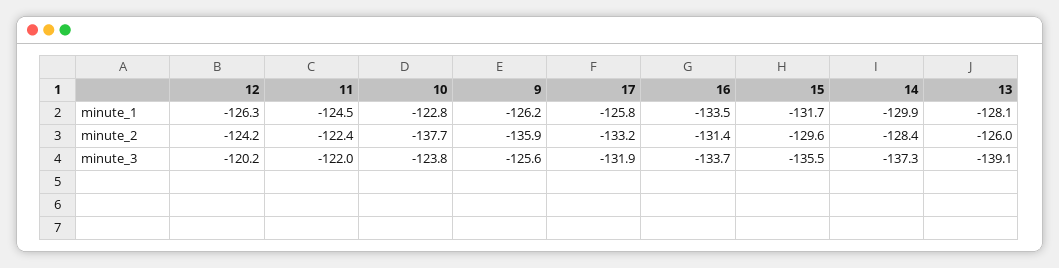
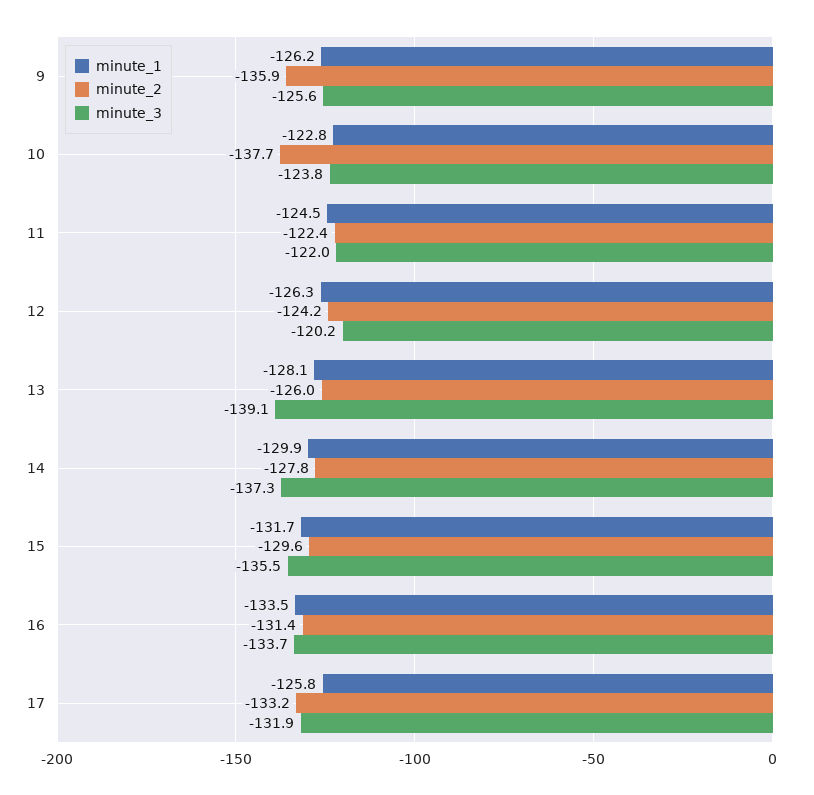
  {
    "minute_1": {
      "12": -126.3,
      "11": -124.5,
      "10": -122.8,
      "9": -126.2,
      "17": -125.8,
      "16": -133.5,
      "15": -131.7,
      "14": -129.9,
      "13": -128.1
    },
    "minute_2": {
      "12": -124.2,
      "11": -122.4,
      "10": -137.7,
      "9": -135.9,
      "17": -133.2,
      "16": -131.4,
      "15": -129.6,
-     "14": -128.4,
+     "14": -127.8,
      "13": -126
    },
    "minute_3": {
      "12": -120.2,
      "11": -122,
      "10": -123.8,
      "9": -125.6,
      "17": -131.9,
      "16": -133.7,
      "15": -135.5,
      "14": -137.3,
      "13": -139.1
    }
  }

